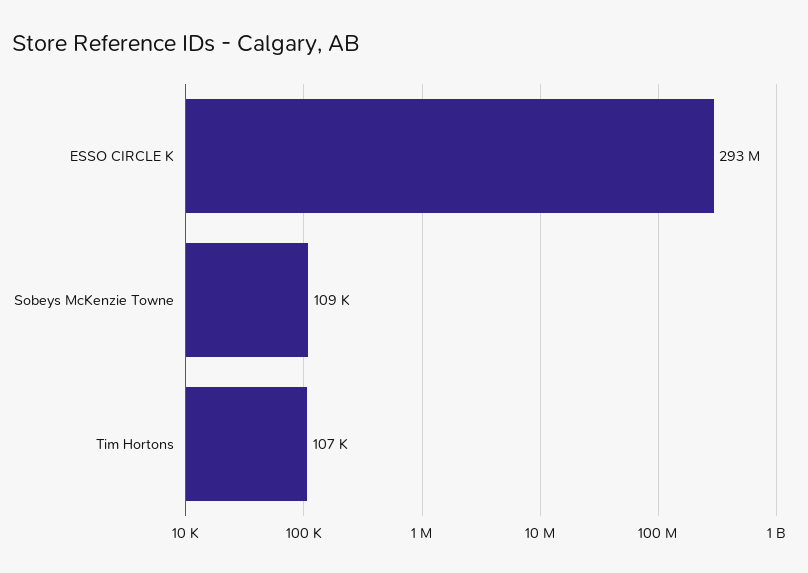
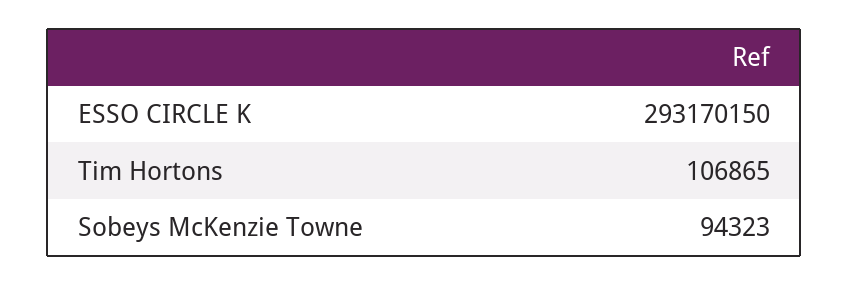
  {
    "ESSO CIRCLE K": 293170150,
-   "Sobeys McKenzie Towne": 109000,
+   "Sobeys McKenzie Towne": 94323,
    "Tim Hortons": 106865
  }

